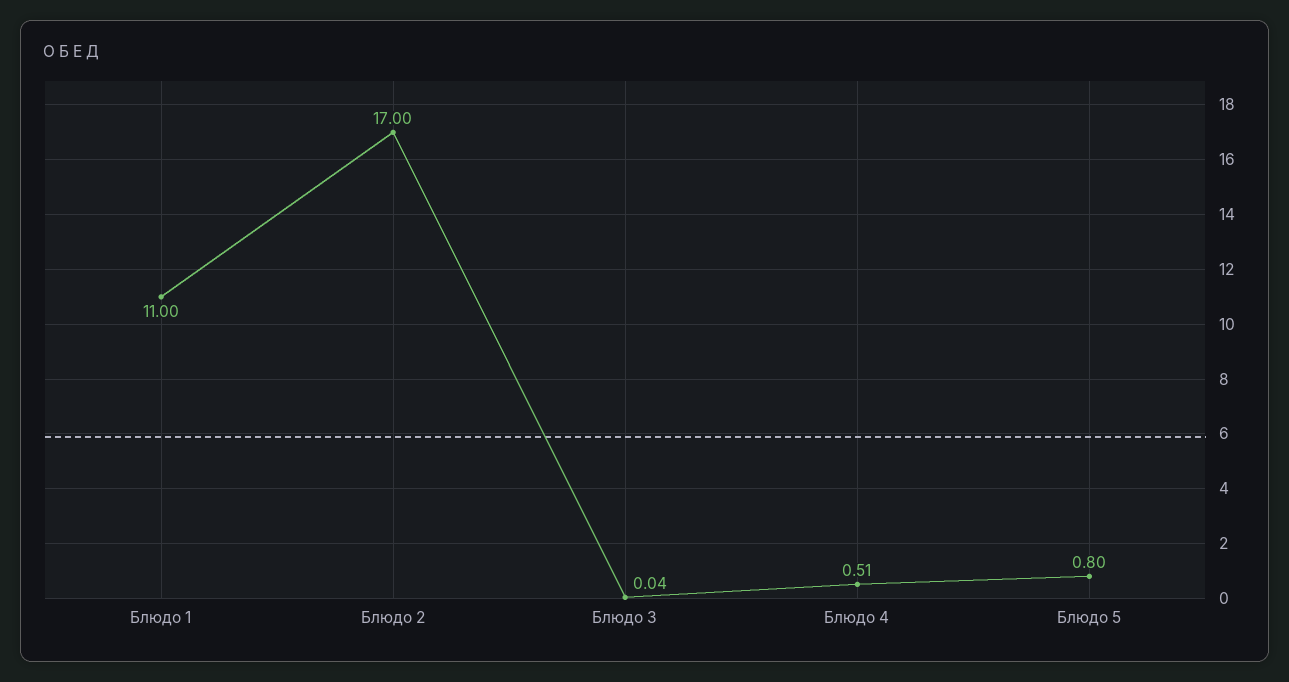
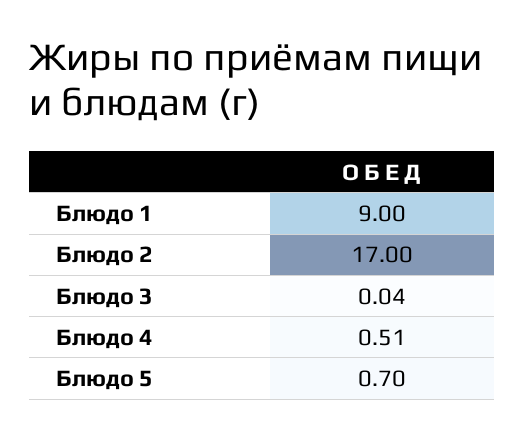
  {
-   "Блюдо 1": 11,
+   "Блюдо 1": 9,
    "Блюдо 2": 17,
    "Блюдо 3": 0.04,
    "Блюдо 4": 0.51,
-   "Блюдо 5": 0.8
+   "Блюдо 5": 0.7
  }

